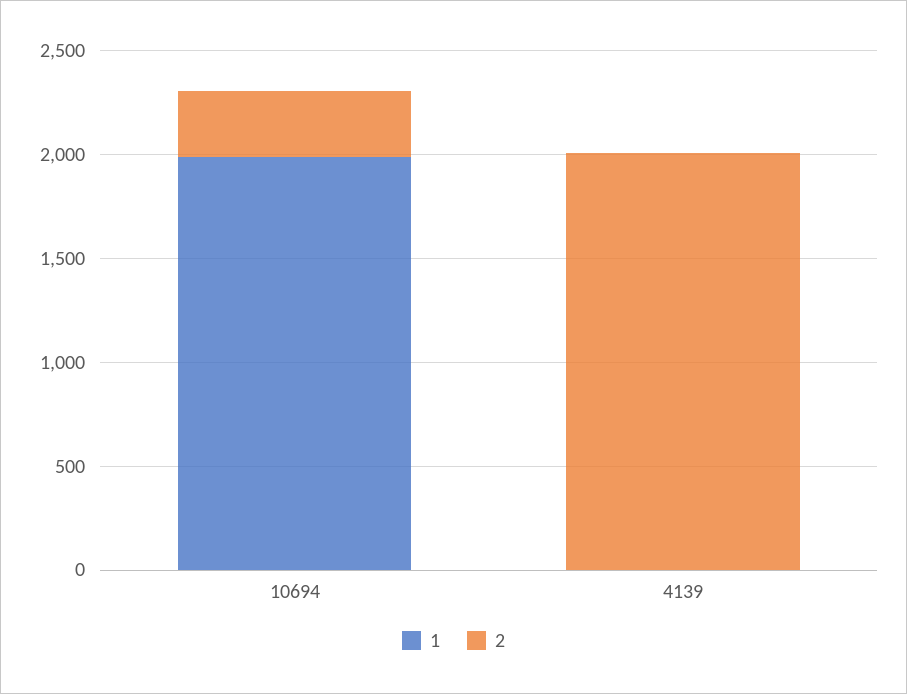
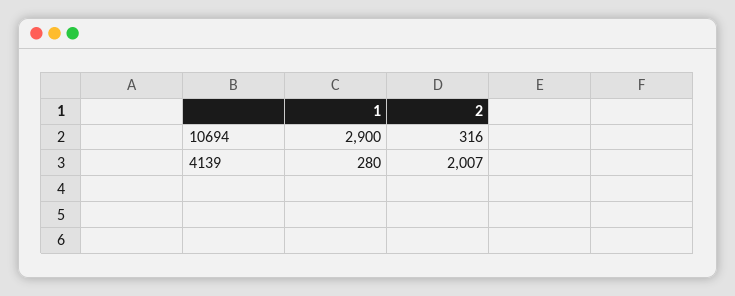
  {
    "1": {
-     "10694": 2000,
+     "10694": 2900,
-     "4139": 0
+     "4139": 280
    },
    "2": {
      "10694": 316,
      "4139": 2007
    }
  }

